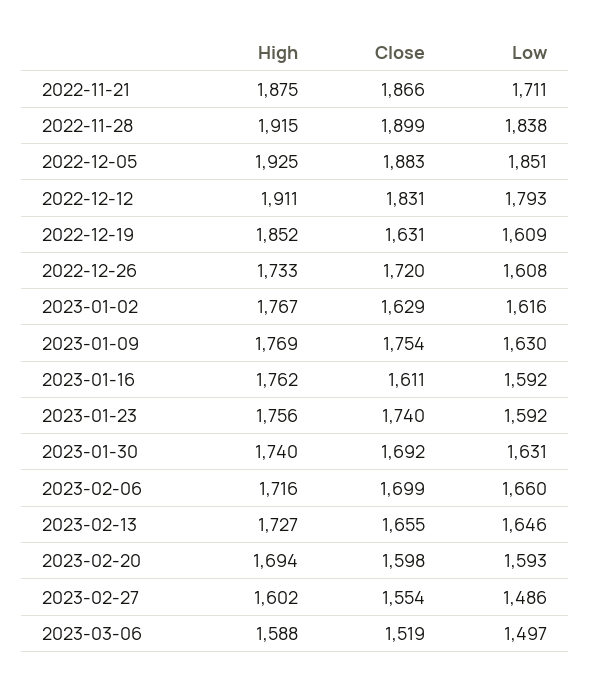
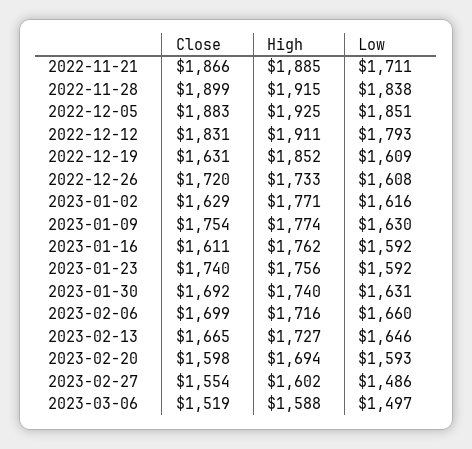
  {
    "High": {
-     "2022-11-21": 1875,
+     "2022-11-21": 1885,
      "2022-11-28": 1915,
      "2022-12-05": 1925,
      "2022-12-12": 1911,
      "2022-12-19": 1852,
      "2022-12-26": 1733,
-     "2023-01-02": 1767,
+     "2023-01-02": 1771,
-     "2023-01-09": 1769,
+     "2023-01-09": 1774,
      "2023-01-16": 1762,
      "2023-01-23": 1756,
      "2023-01-30": 1740,
      "2023-02-06": 1716,
      "2023-02-13": 1727,
      "2023-02-20": 1694,
      "2023-02-27": 1602,
      "2023-03-06": 1588
    },
    "Close": {
      "2022-11-21": 1866,
      "2022-11-28": 1899,
      "2022-12-05": 1883,
      "2022-12-12": 1831,
      "2022-12-19": 1631,
      "2022-12-26": 1720,
      "2023-01-02": 1629,
      "2023-01-09": 1754,
      "2023-01-16": 1611,
      "2023-01-23": 1740,
      "2023-01-30": 1692,
      "2023-02-06": 1699,
-     "2023-02-13": 1655,
+     "2023-02-13": 1665,
      "2023-02-20": 1598,
      "2023-02-27": 1554,
      "2023-03-06": 1519
    },
    "Low": {
      "2022-11-21": 1711,
      "2022-11-28": 1838,
      "2022-12-05": 1851,
      "2022-12-12": 1793,
      "2022-12-19": 1609,
      "2022-12-26": 1608,
      "2023-01-02": 1616,
      "2023-01-09": 1630,
      "2023-01-16": 1592,
      "2023-01-23": 1592,
      "2023-01-30": 1631,
      "2023-02-06": 1660,
      "2023-02-13": 1646,
      "2023-02-20": 1593,
      "2023-02-27": 1486,
      "2023-03-06": 1497
    }
  }

